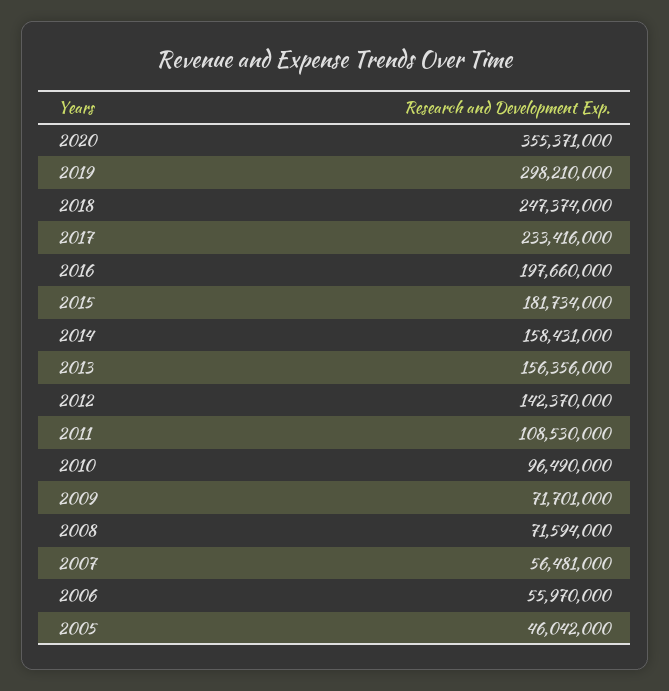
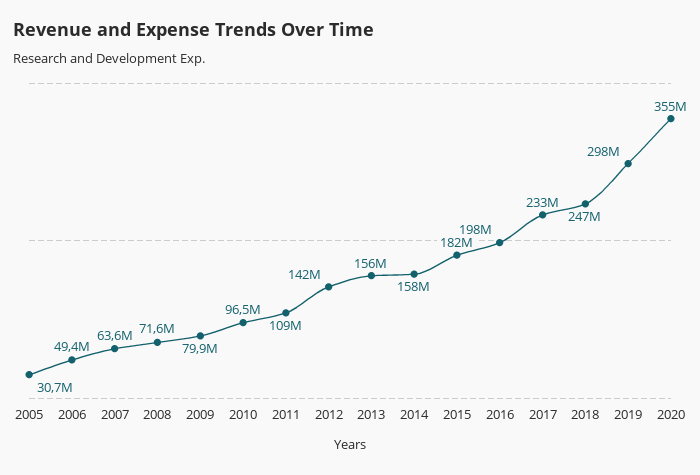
  {
    "2020": 355371000,
    "2019": 298210000,
    "2018": 247374000,
    "2017": 233416000,
    "2016": 197660000,
    "2015": 181734000,
    "2014": 158431000,
    "2013": 156356000,
    "2012": 142370000,
    "2011": 108530000,
    "2010": 96490000,
-   "2009": 71701000,
+   "2009": 79900000,
    "2008": 71594000,
-   "2007": 56481000,
+   "2007": 63600000,
-   "2006": 55970000,
+   "2006": 49400000,
-   "2005": 46042000
+   "2005": 30700000
  }

